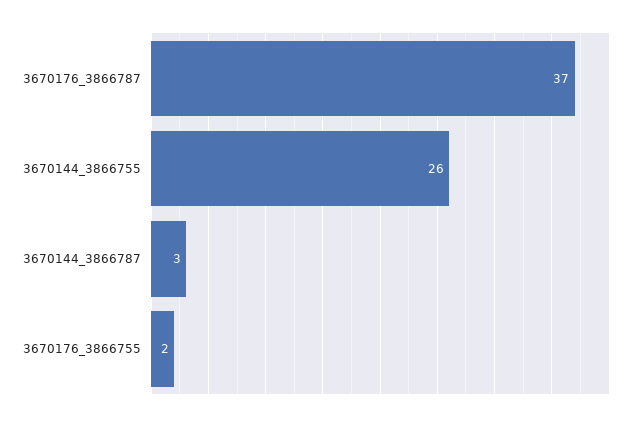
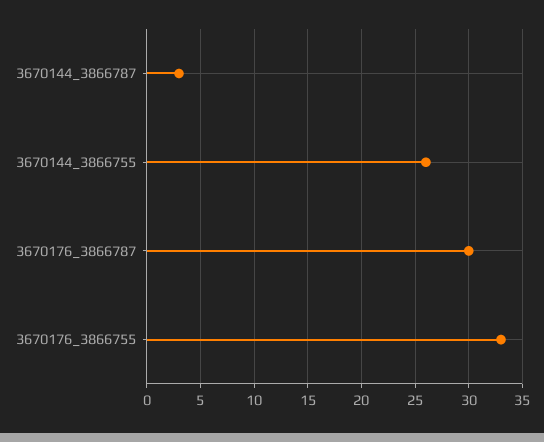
  {
-   "3670176_3866787": 37,
+   "3670176_3866787": 30,
    "3670144_3866755": 26,
    "3670144_3866787": 3,
-   "3670176_3866755": 2
+   "3670176_3866755": 33
  }

